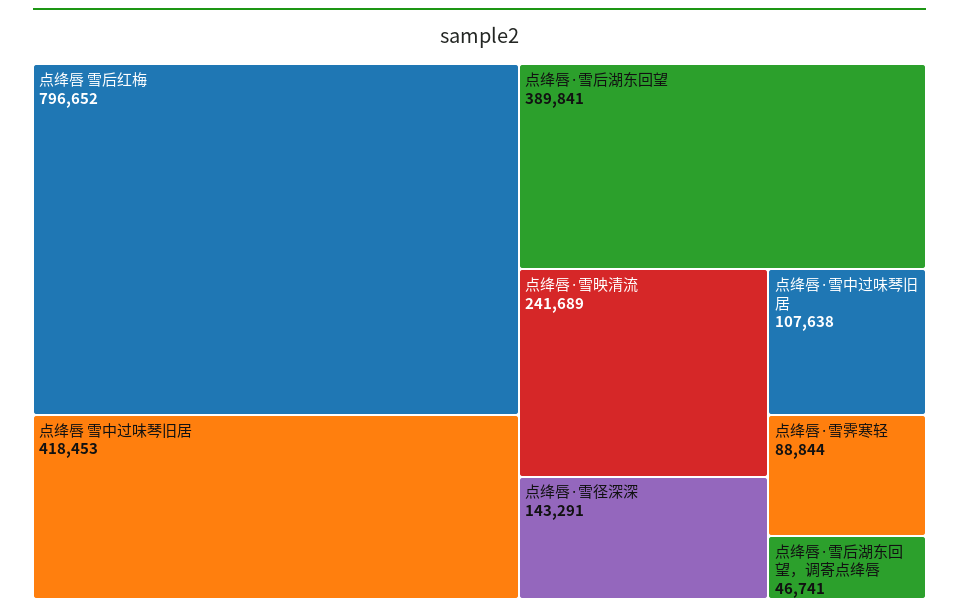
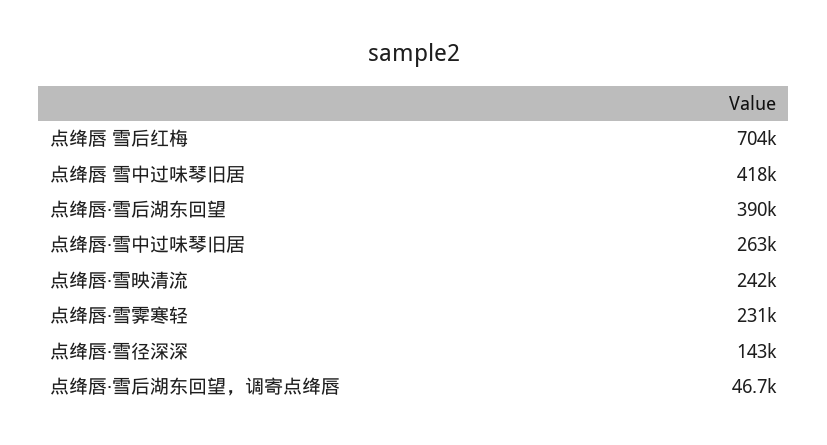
  {
-   "点绛唇 雪后红梅": 796652,
+   "点绛唇 雪后红梅": 704000,
    "点绛唇 雪中过味琴旧居": 418453,
    "点绛唇·雪后湖东回望": 389841,
    "点绛唇·雪映清流": 241689,
    "点绛唇·雪径深深": 143291,
-   "点绛唇·雪中过味琴旧居": 107638,
+   "点绛唇·雪中过味琴旧居": 263000,
-   "点绛唇·雪霁寒轻": 88844,
+   "点绛唇·雪霁寒轻": 231000,
    "点绛唇·雪后湖东回望，调寄点绛唇": 46741
  }

